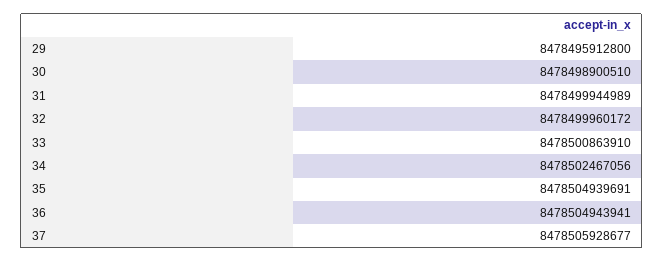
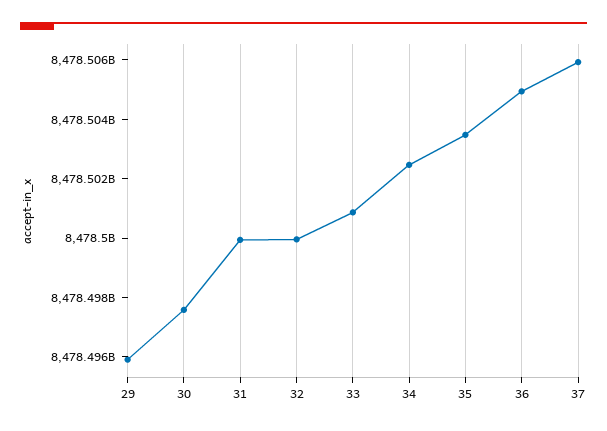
  {
    "29": 8478495912800,
-   "30": 8478498900510,
+   "30": 8478497500000,
    "31": 8478499944989,
    "32": 8478499960172,
    "33": 8478500863910,
    "34": 8478502467056,
-   "35": 8478504939691,
+   "35": 8478503500000,
    "36": 8478504943941,
    "37": 8478505928677
  }

